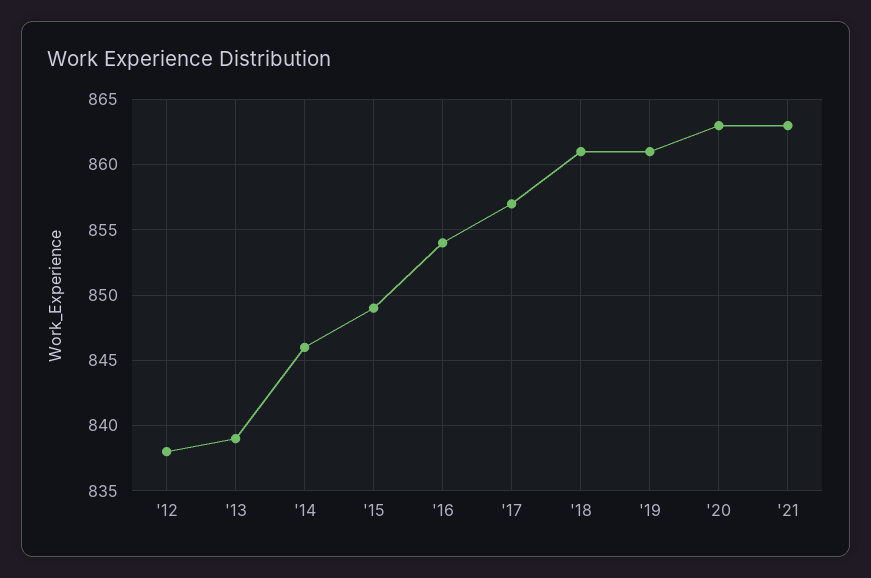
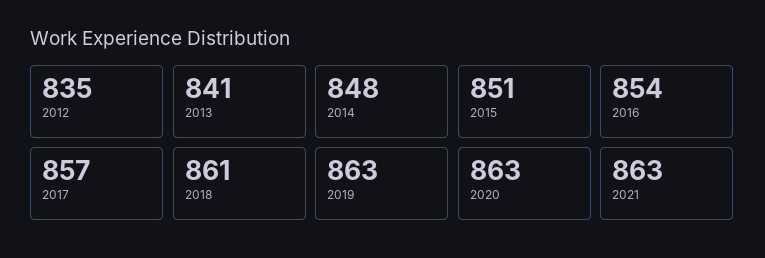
  {
-   "'12": 838,
+   "'12": 835,
-   "'13": 839,
+   "'13": 841,
-   "'14": 846,
+   "'14": 848,
-   "'15": 849,
+   "'15": 851,
    "'16": 854,
    "'17": 857,
    "'18": 861,
-   "'19": 861,
+   "'19": 863,
    "'20": 863,
    "'21": 863
  }

